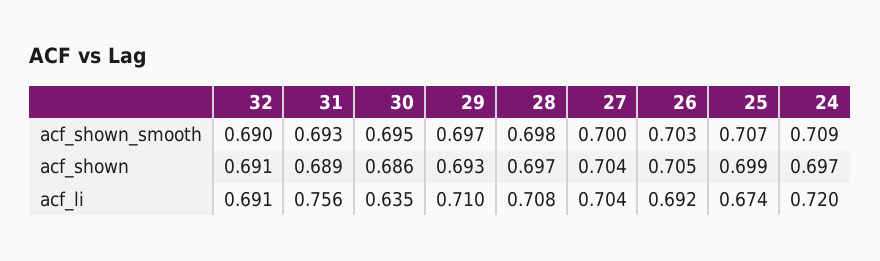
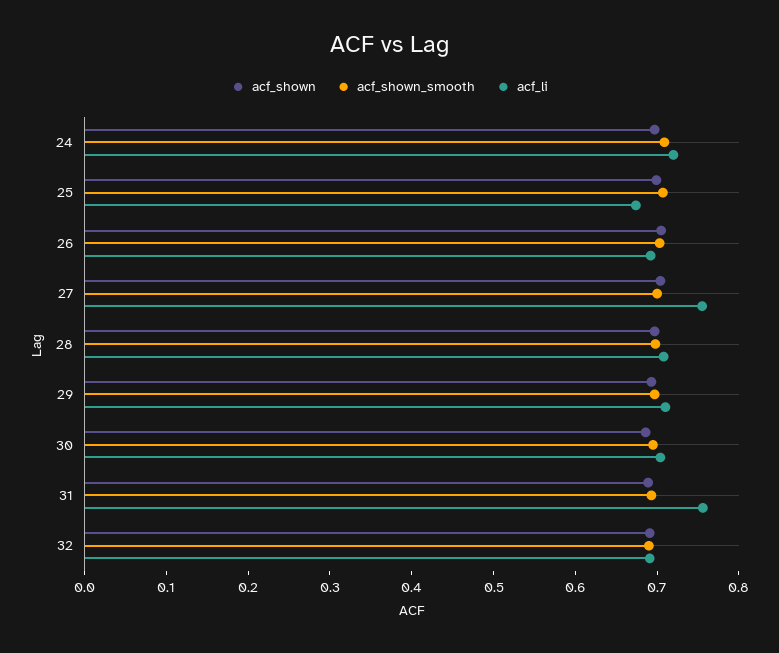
  {
    "acf_shown_smooth": {
      "32": 0.69,
      "31": 0.693,
      "30": 0.695,
      "29": 0.697,
      "28": 0.698,
      "27": 0.7,
      "26": 0.703,
      "25": 0.707,
      "24": 0.709
    },
    "acf_shown": {
      "32": 0.691,
      "31": 0.689,
      "30": 0.686,
      "29": 0.693,
      "28": 0.697,
      "27": 0.704,
      "26": 0.705,
      "25": 0.699,
      "24": 0.697
    },
    "acf_li": {
      "32": 0.691,
      "31": 0.756,
-     "30": 0.635,
+     "30": 0.7,
      "29": 0.71,
      "28": 0.708,
-     "27": 0.704,
+     "27": 0.76,
      "26": 0.692,
      "25": 0.674,
      "24": 0.72
    }
  }

